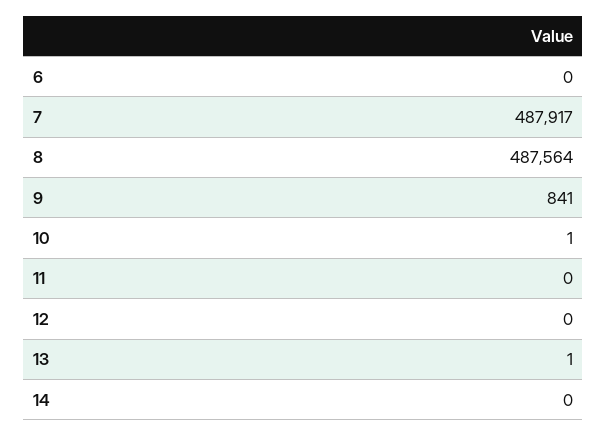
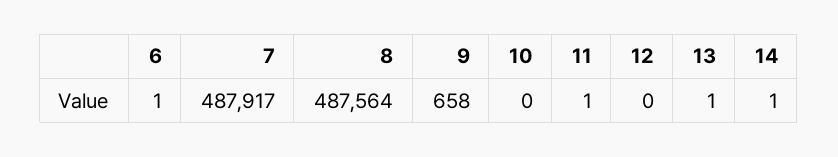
  {
-   "6": 0,
+   "6": 1,
    "7": 487917,
    "8": 487564,
-   "9": 841,
+   "9": 658,
-   "10": 1,
+   "10": 0,
-   "11": 0,
+   "11": 1,
    "12": 0,
    "13": 1,
-   "14": 0
+   "14": 1
  }

